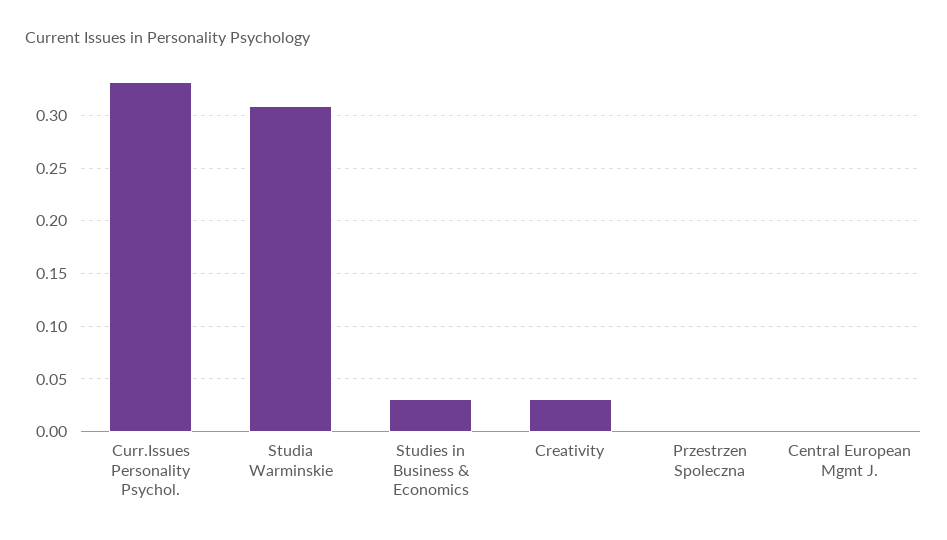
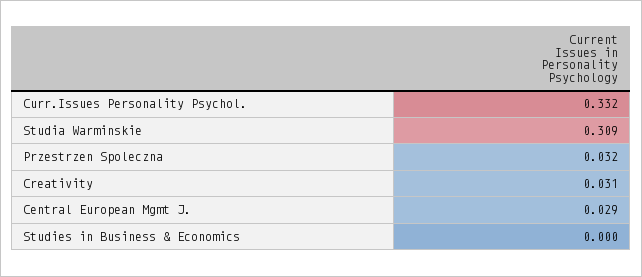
  {
    "Curr.Issues Personality Psychol.": 0.332,
    "Studia Warminskie": 0.309,
-   "Studies in Business & Economics": 0.03,
+   "Studies in Business & Economics": 0,
    "Creativity": 0.031,
-   "Przestrzen Spoleczna": 0,
+   "Przestrzen Spoleczna": 0.032,
-   "Central European Mgmt J.": 0
+   "Central European Mgmt J.": 0.029
  }

